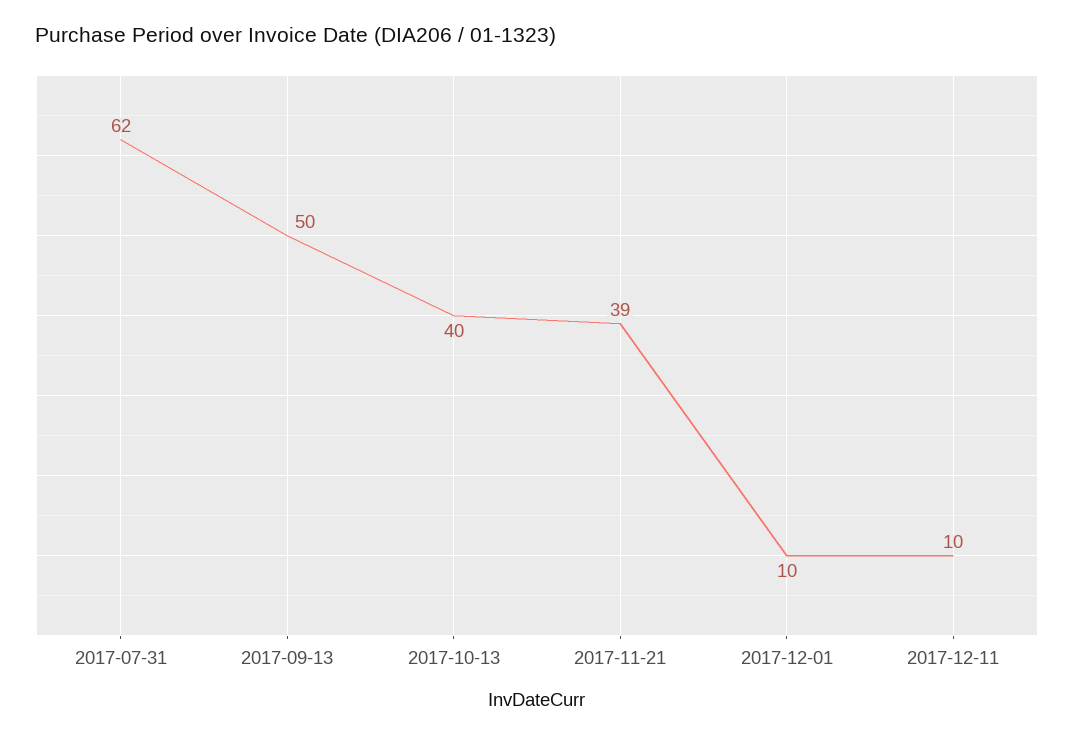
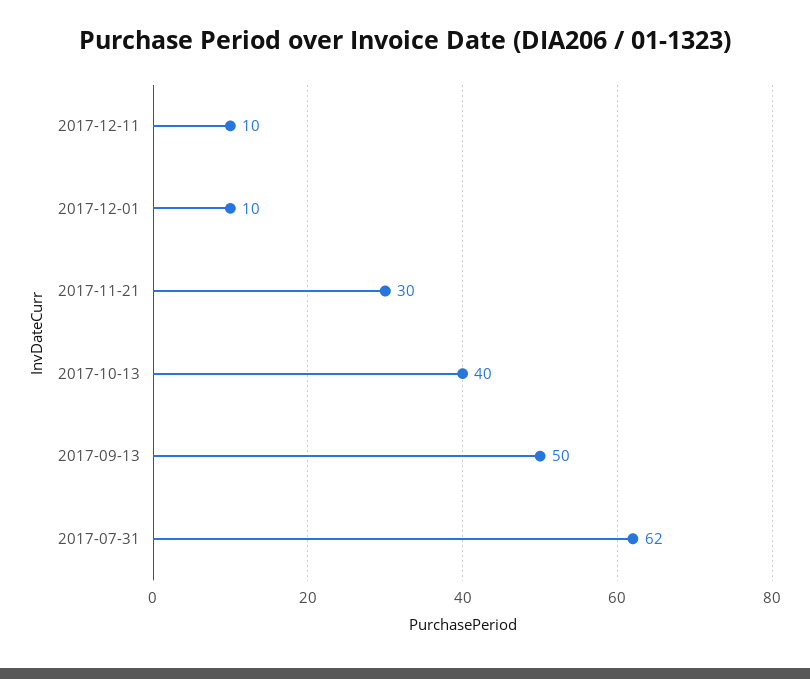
  {
    "2017-07-31": 62,
    "2017-09-13": 50,
    "2017-10-13": 40,
-   "2017-11-21": 39,
+   "2017-11-21": 30,
    "2017-12-01": 10,
    "2017-12-11": 10
  }

